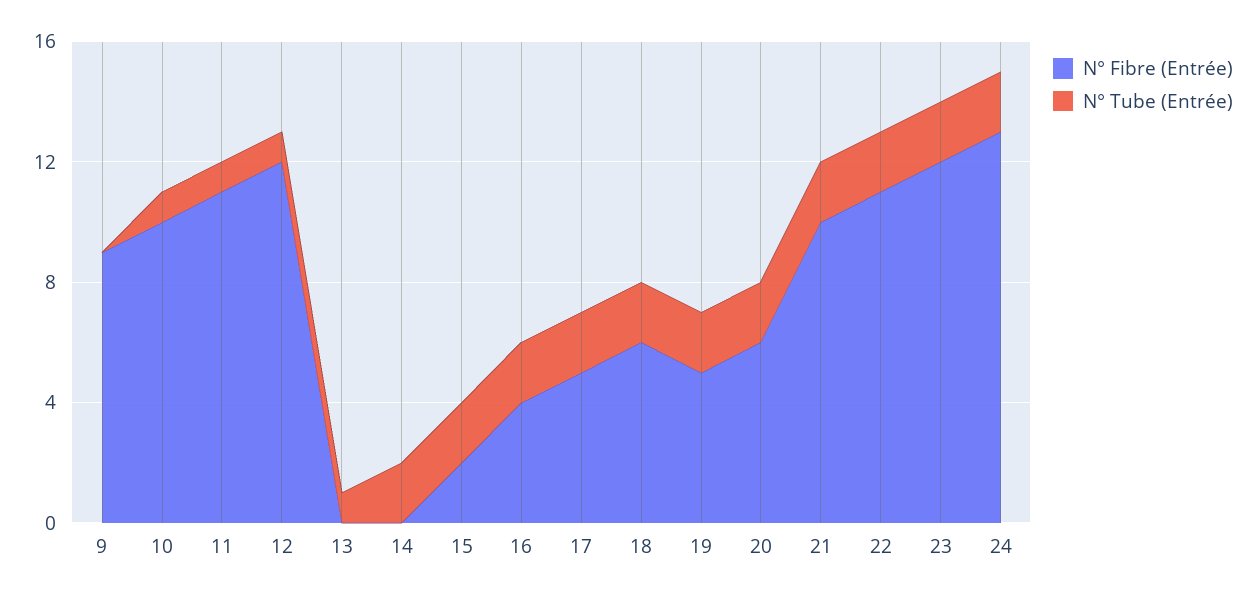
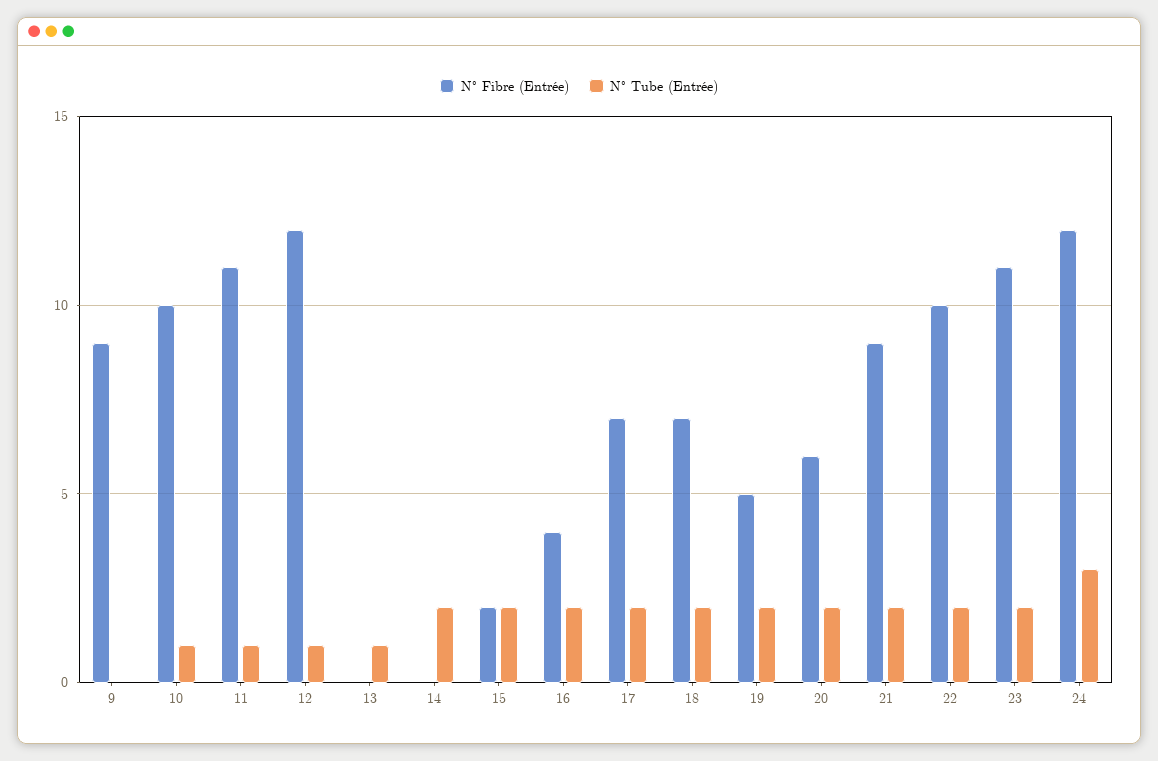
  {
    "N° Fibre (Entrée)": {
      "9": 9,
      "10": 10,
      "11": 11,
      "12": 12,
      "13": 0,
      "14": 0,
      "15": 2,
      "16": 4,
-     "17": 5,
+     "17": 7,
-     "18": 6,
+     "18": 7,
      "19": 5,
      "20": 6,
-     "21": 10,
+     "21": 9,
-     "22": 11,
+     "22": 10,
-     "23": 12,
+     "23": 11,
-     "24": 13
+     "24": 12
    },
    "N° Tube (Entrée)": {
      "9": 0,
      "10": 1,
      "11": 1,
      "12": 1,
      "13": 1,
      "14": 2,
      "15": 2,
      "16": 2,
      "17": 2,
      "18": 2,
      "19": 2,
      "20": 2,
      "21": 2,
      "22": 2,
      "23": 2,
-     "24": 2
+     "24": 3
    }
  }

